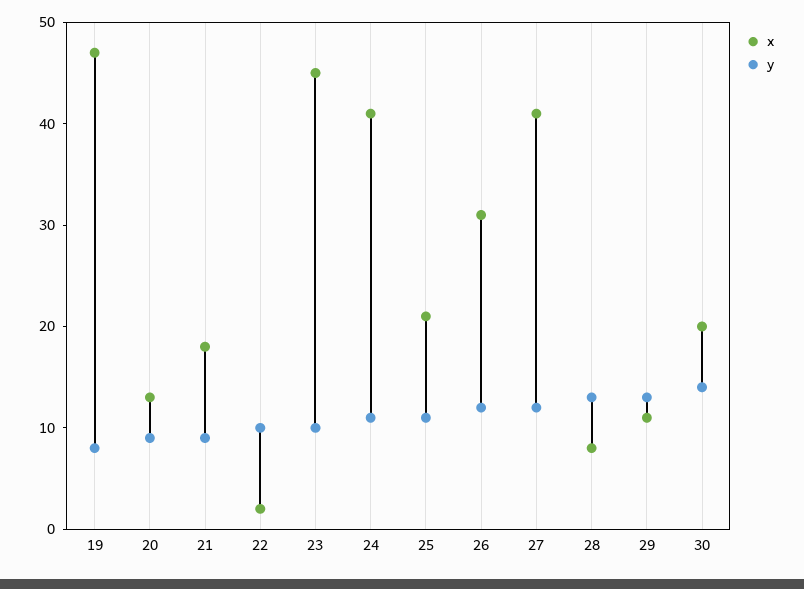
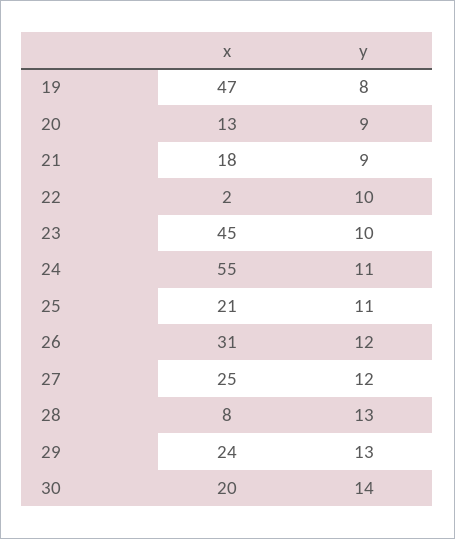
  {
    "x": {
      "19": 47,
      "20": 13,
      "21": 18,
      "22": 2,
      "23": 45,
-     "24": 41,
+     "24": 55,
      "25": 21,
      "26": 31,
-     "27": 41,
+     "27": 25,
      "28": 8,
-     "29": 11,
+     "29": 24,
      "30": 20
    },
    "y": {
      "19": 8,
      "20": 9,
      "21": 9,
      "22": 10,
      "23": 10,
      "24": 11,
      "25": 11,
      "26": 12,
      "27": 12,
      "28": 13,
      "29": 13,
      "30": 14
    }
  }

